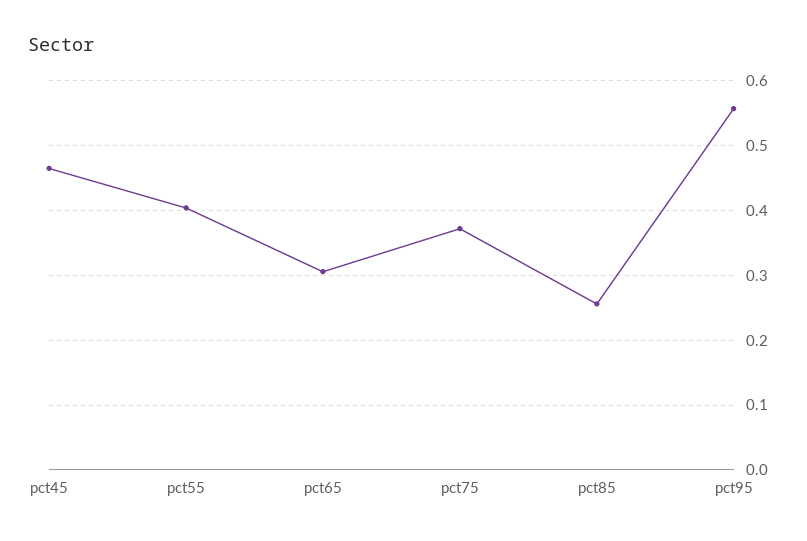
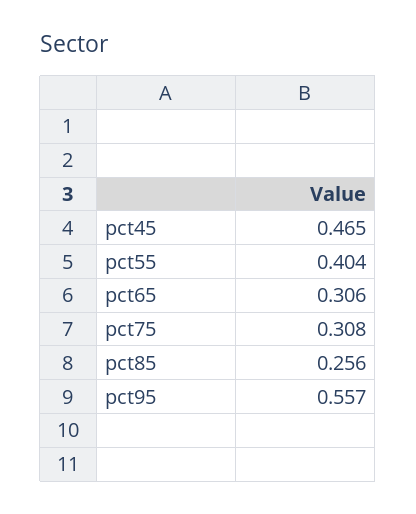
  {
    "pct45": 0.465,
    "pct55": 0.404,
    "pct65": 0.306,
-   "pct75": 0.37,
+   "pct75": 0.308,
    "pct85": 0.256,
    "pct95": 0.557
  }

